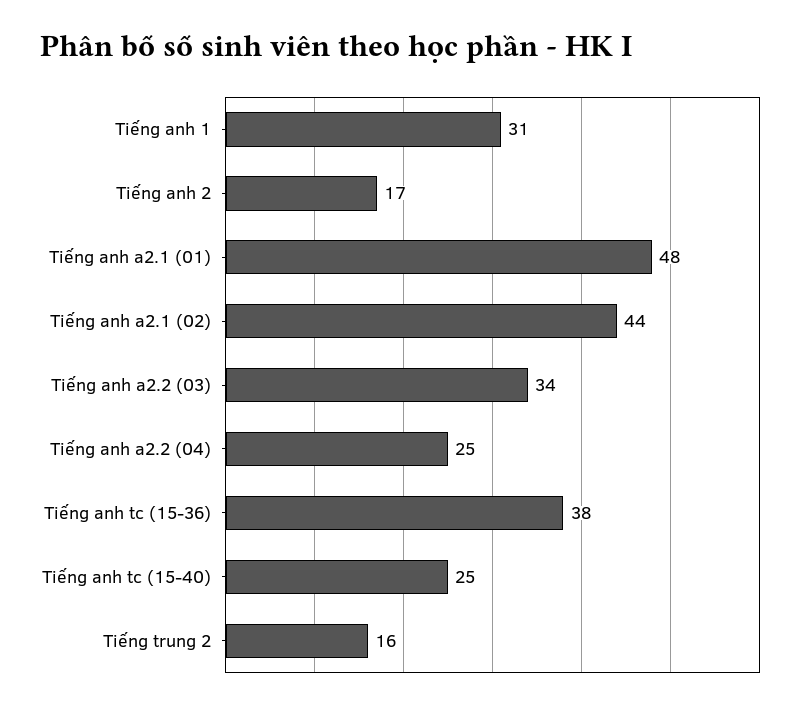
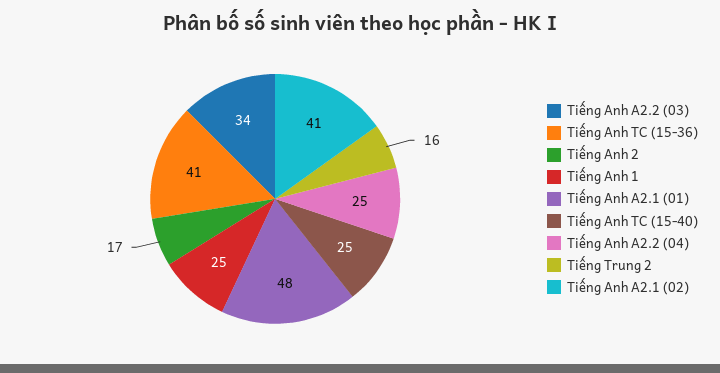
  {
-   "Tiếng anh 1": 31,
+   "Tiếng anh 1": 25,
    "Tiếng anh 2": 17,
    "Tiếng anh a2.1 (01)": 48,
-   "Tiếng anh a2.1 (02)": 44,
+   "Tiếng anh a2.1 (02)": 41,
    "Tiếng anh a2.2 (03)": 34,
    "Tiếng anh a2.2 (04)": 25,
-   "Tiếng anh tc (15-36)": 38,
+   "Tiếng anh tc (15-36)": 41,
    "Tiếng anh tc (15-40)": 25,
    "Tiếng trung 2": 16
  }

